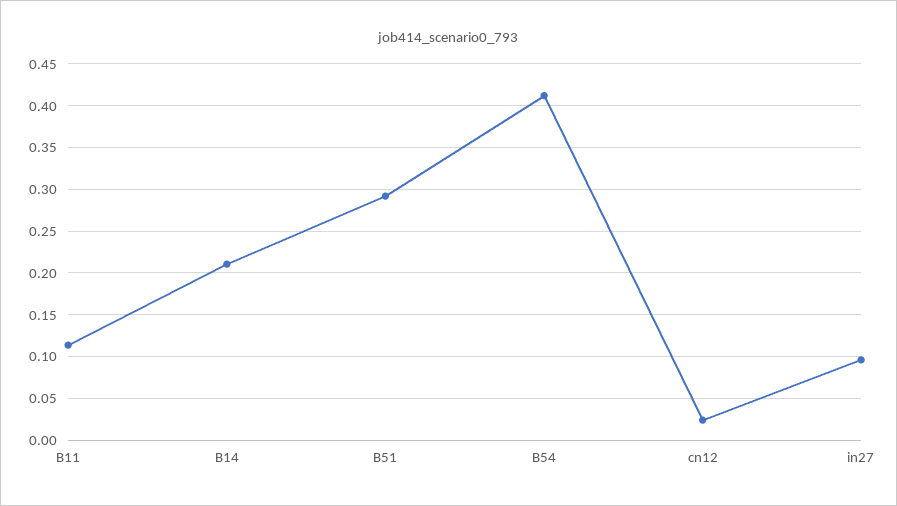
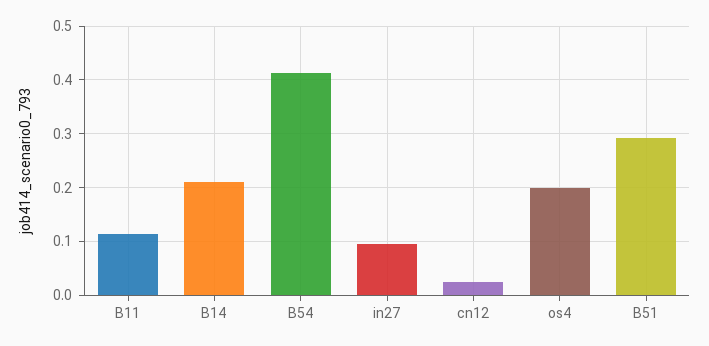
  {
    "B11": 0.11,
    "B14": 0.21,
    "B51": 0.29,
    "B54": 0.41,
    "cn12": 0.02,
-   "in27": 0.1
+   "in27": 0.1,
+   "os4": 0.2
  }

